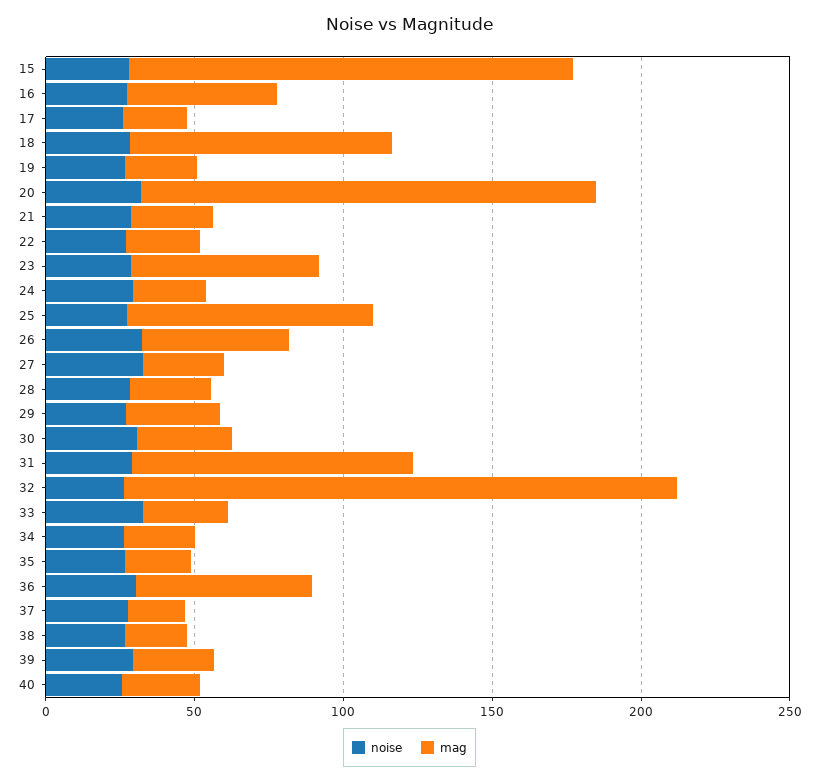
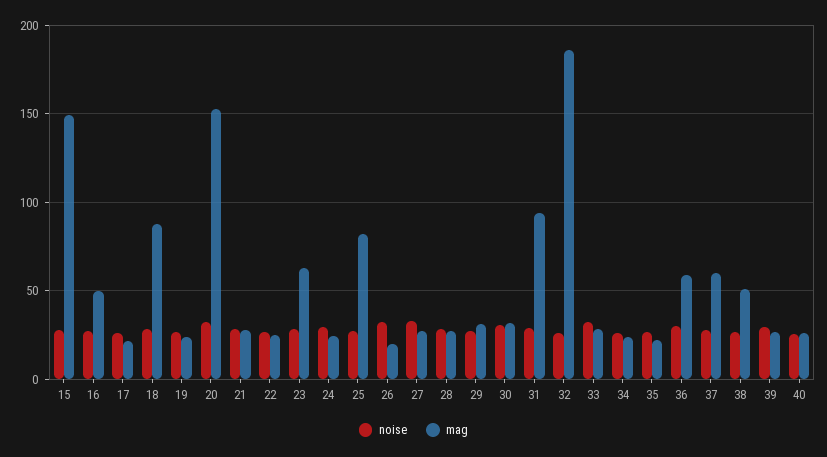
  {
    "noise": {
      "15": 30,
      "16": 30,
      "17": 25,
      "18": 30,
      "19": 25,
      "20": 30,
      "21": 30,
      "22": 25,
      "23": 30,
      "24": 30,
      "25": 25,
      "26": 30,
      "27": 35,
      "28": 30,
      "29": 25,
      "30": 30,
      "31": 30,
      "32": 25,
      "33": 35,
      "34": 25,
      "35": 25,
      "36": 30,
      "37": 30,
      "38": 25,
      "39": 30,
      "40": 25
    },
    "mag": {
      "15": 150,
      "16": 50,
      "17": 20,
      "18": 90,
      "19": 25,
      "20": 155,
      "21": 30,
      "22": 25,
      "23": 65,
      "24": 25,
      "25": 80,
-     "26": 50,
+     "26": 20,
      "27": 25,
      "28": 25,
      "29": 30,
      "30": 30,
      "31": 95,
      "32": 185,
      "33": 30,
      "34": 25,
      "35": 20,
      "36": 60,
-     "37": 20,
+     "37": 60,
-     "38": 20,
+     "38": 50,
      "39": 25,
      "40": 25
    }
  }

